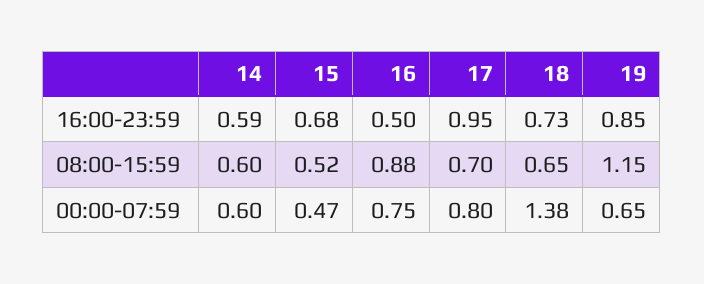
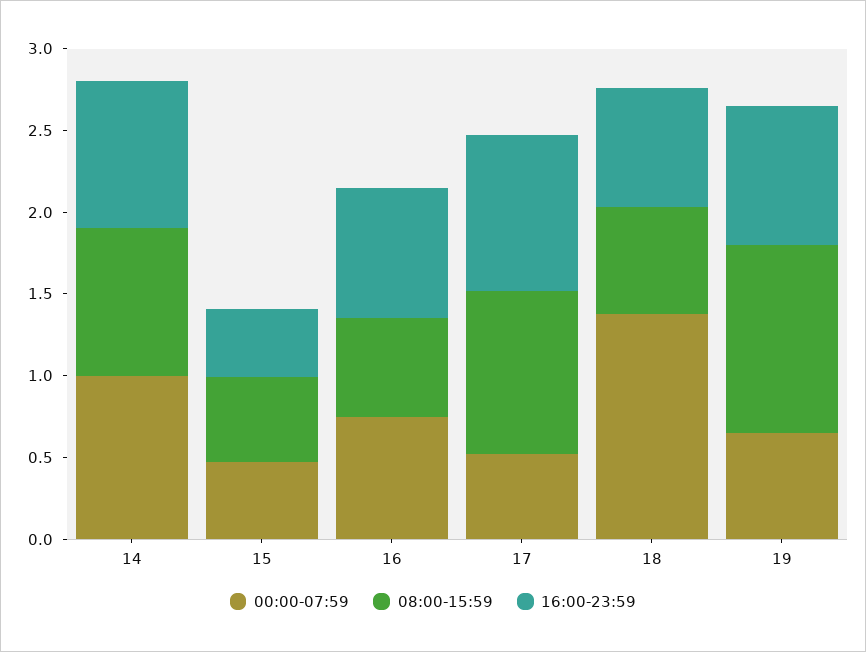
  {
    "16:00-23:59": {
-     "14": 0.59,
+     "14": 0.9,
-     "15": 0.68,
+     "15": 0.4,
-     "16": 0.5,
+     "16": 0.8,
      "17": 0.95,
      "18": 0.73,
      "19": 0.85
    },
    "08:00-15:59": {
-     "14": 0.6,
+     "14": 0.9,
      "15": 0.52,
-     "16": 0.88,
+     "16": 0.6,
-     "17": 0.7,
+     "17": 1,
      "18": 0.65,
      "19": 1.15
    },
    "00:00-07:59": {
-     "14": 0.6,
+     "14": 1,
      "15": 0.47,
      "16": 0.75,
-     "17": 0.8,
+     "17": 0.5,
      "18": 1.38,
      "19": 0.65
    }
  }

